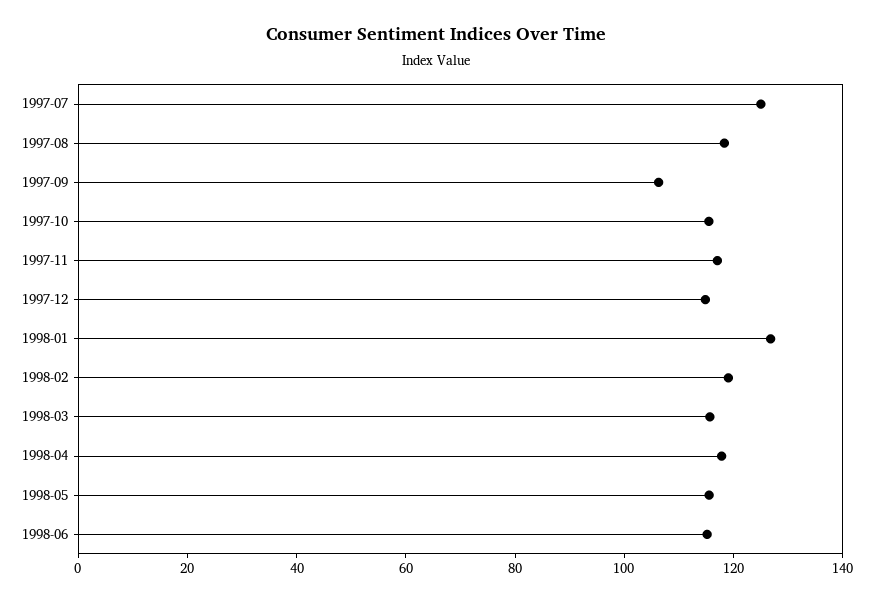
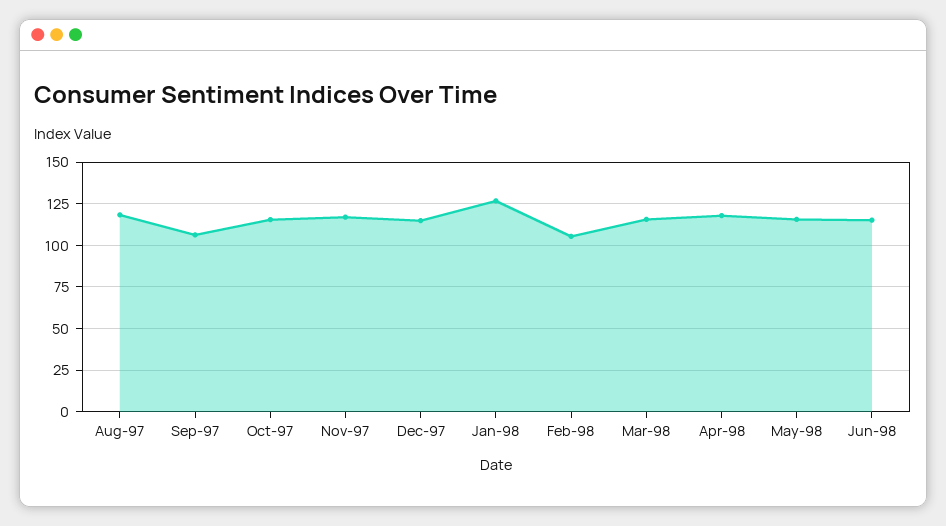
  {
-   "1997-07": 125,
    "1997-08": 120,
    "1997-09": 105,
    "1997-10": 115,
    "1997-11": 115,
    "1997-12": 115,
    "1998-01": 125,
-   "1998-02": 120,
+   "1998-02": 105,
    "1998-03": 115,
    "1998-04": 120,
    "1998-05": 115,
    "1998-06": 115
  }

